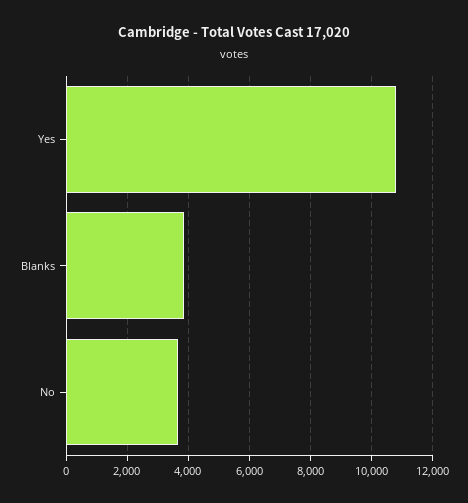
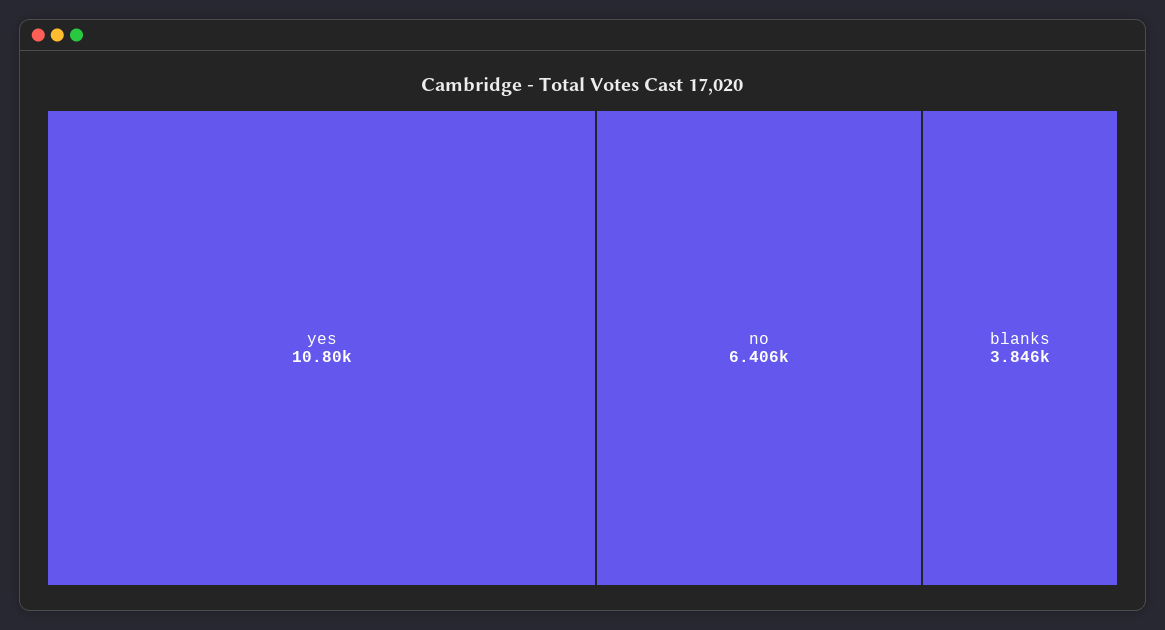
  {
    "Yes": 10800,
    "Blanks": 3846,
-   "No": 3600
+   "No": 6406
  }

